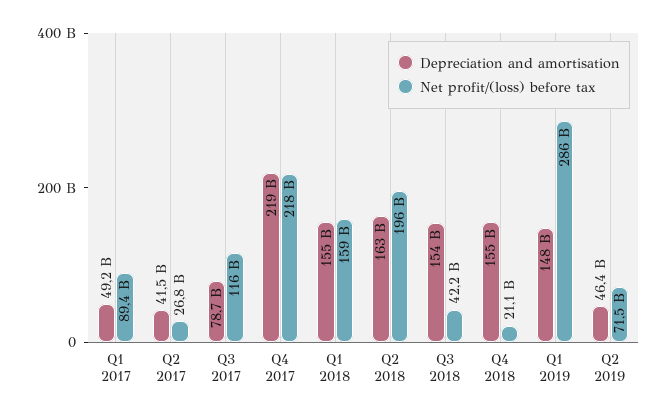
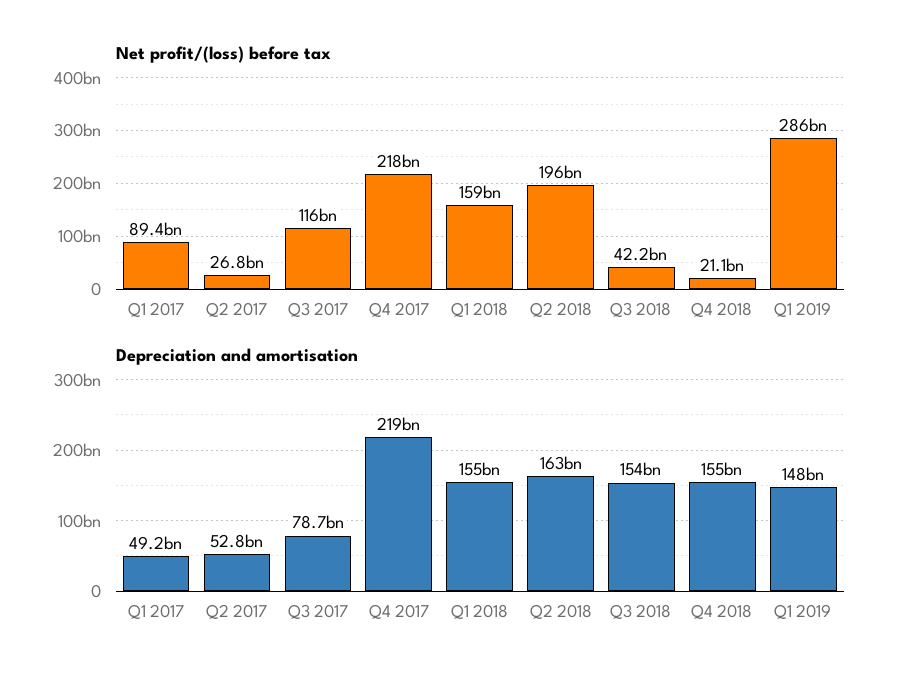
  {
    "Depreciation and amortisation": {
      "Q1 2017": 49200000000,
-     "Q2 2017": 41500000000,
+     "Q2 2017": 52800000000,
      "Q3 2017": 78700000000,
      "Q4 2017": 219000000000,
      "Q1 2018": 155000000000,
      "Q2 2018": 163000000000,
      "Q3 2018": 154000000000,
      "Q4 2018": 155000000000,
-     "Q1 2019": 148000000000,
+     "Q1 2019": 148000000000
-     "Q2 2019": 46400000000
    },
    "Net profit/(loss) before tax": {
      "Q1 2017": 89400000000,
      "Q2 2017": 26800000000,
      "Q3 2017": 116000000000,
      "Q4 2017": 218000000000,
      "Q1 2018": 159000000000,
      "Q2 2018": 196000000000,
      "Q3 2018": 42200000000,
      "Q4 2018": 21100000000,
-     "Q1 2019": 286000000000,
+     "Q1 2019": 286000000000
-     "Q2 2019": 71500000000
    }
  }

